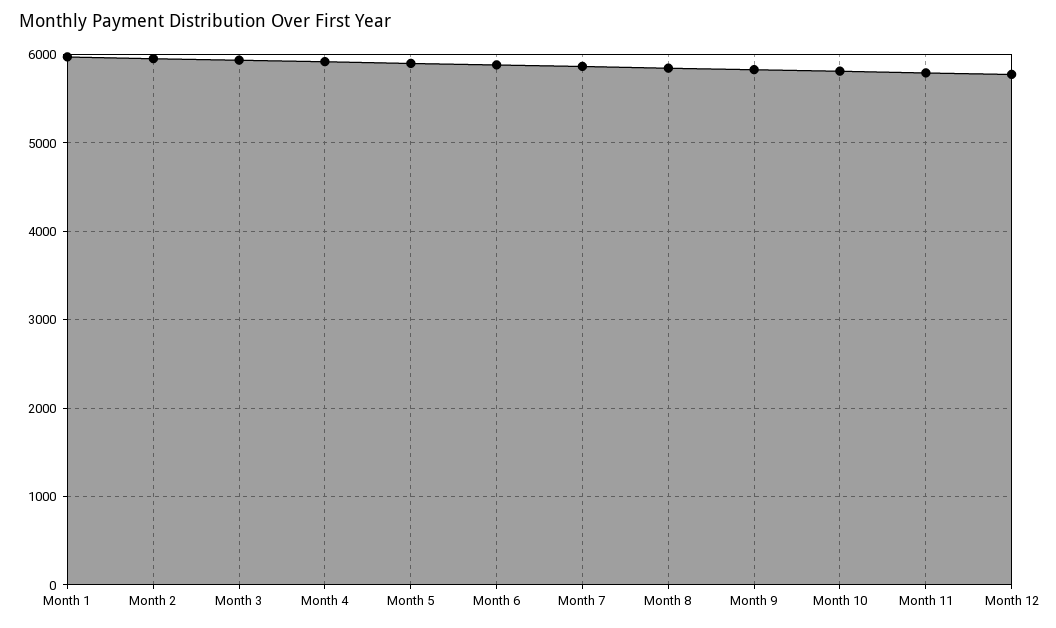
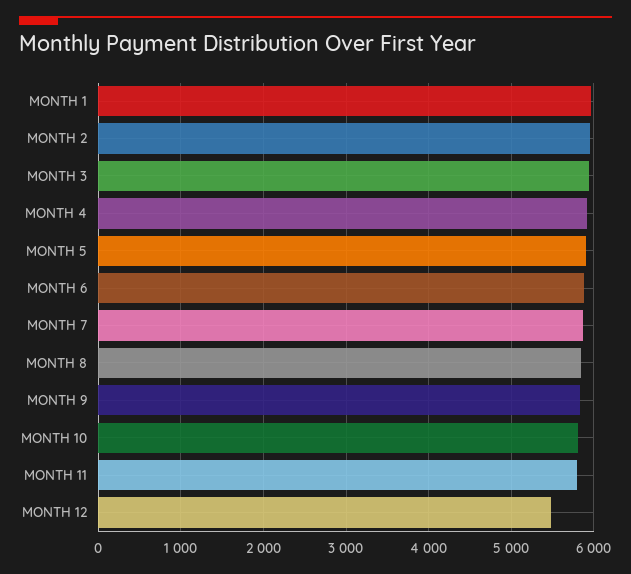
  {
    "Month 1": 6000,
    "Month 2": 6000,
    "Month 3": 5900,
    "Month 4": 5900,
    "Month 5": 5900,
    "Month 6": 5900,
    "Month 7": 5900,
    "Month 8": 5800,
    "Month 9": 5800,
    "Month 10": 5800,
    "Month 11": 5800,
-   "Month 12": 5800
+   "Month 12": 5500
  }

